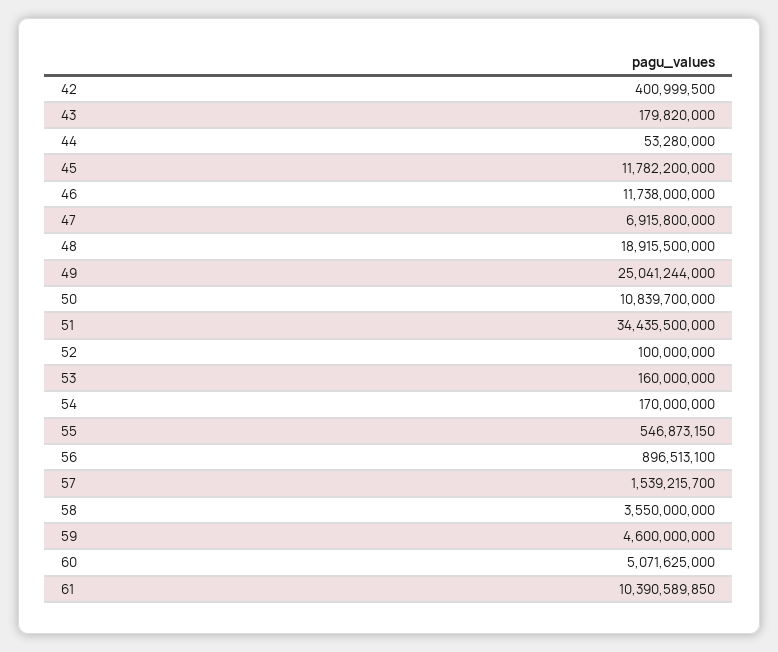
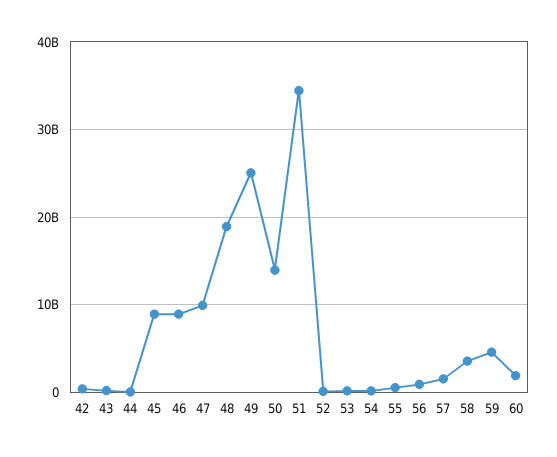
  {
    "42": 400999500,
    "43": 179820000,
    "44": 53280000,
-   "45": 11782200000,
+   "45": 9000000000,
-   "46": 11738000000,
+   "46": 9000000000,
-   "47": 6915800000,
+   "47": 10000000000,
    "48": 18915500000,
    "49": 25041244000,
-   "50": 10839700000,
+   "50": 14000000000,
    "51": 34435500000,
    "52": 100000000,
    "53": 160000000,
    "54": 170000000,
    "55": 546873150,
    "56": 896513100,
    "57": 1539215700,
    "58": 3550000000,
    "59": 4600000000,
-   "60": 5071625000,
+   "60": 2000000000
-   "61": 10390589850
  }

